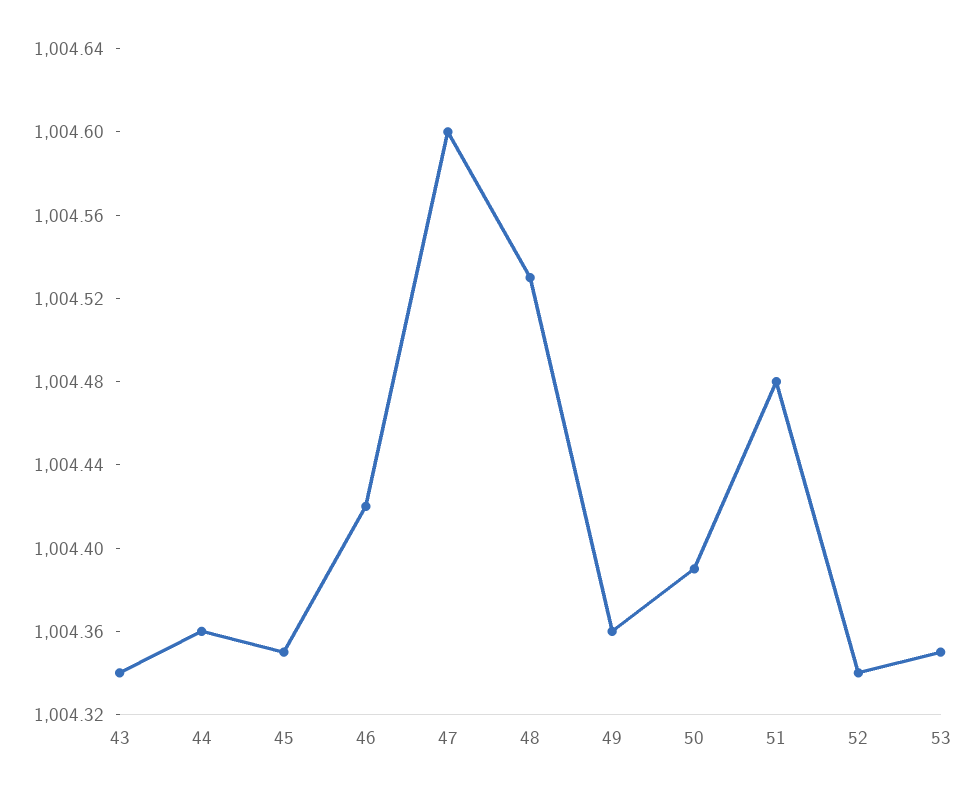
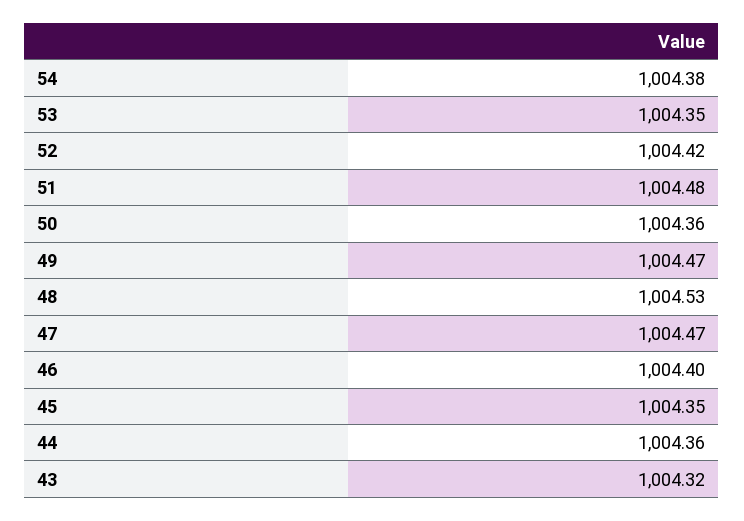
  {
-   "43": 1004.34,
+   "43": 1004.32,
    "44": 1004.36,
    "45": 1004.35,
-   "46": 1004.42,
+   "46": 1004.4,
-   "47": 1004.6,
+   "47": 1004.47,
    "48": 1004.53,
-   "49": 1004.36,
+   "49": 1004.47,
-   "50": 1004.39,
+   "50": 1004.36,
    "51": 1004.48,
-   "52": 1004.34,
+   "52": 1004.42,
-   "53": 1004.35
+   "53": 1004.35,
+   "54": 1004.38
  }

